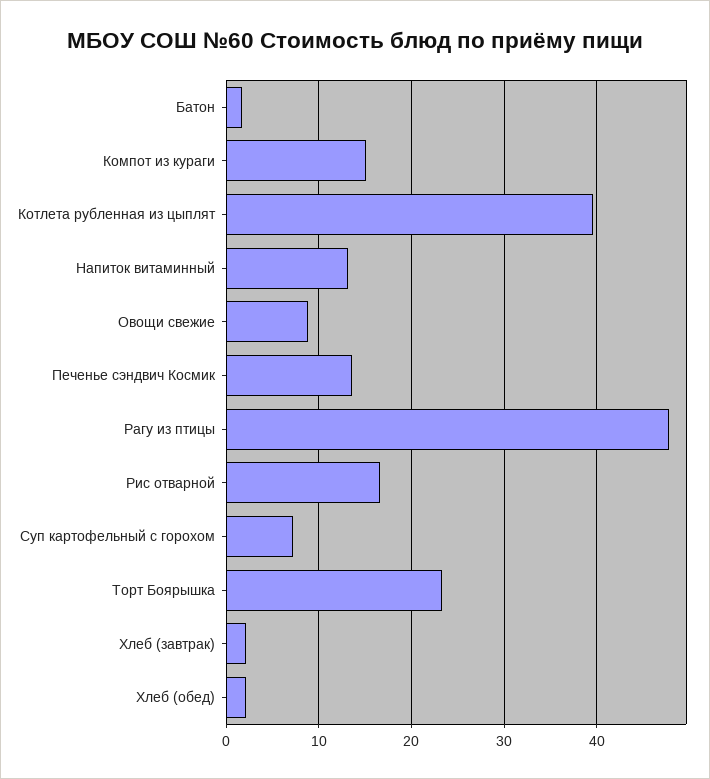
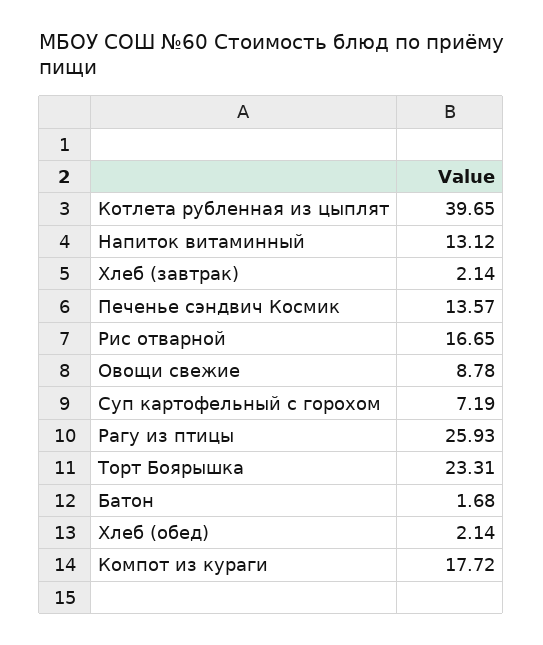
  {
    "Батон": 1.68,
-   "Компот из кураги": 15,
+   "Компот из кураги": 17.72,
    "Котлета рубленная из цыплят": 39.65,
    "Напиток витаминный": 13.12,
    "Овощи свежие": 8.78,
    "Печенье сэндвич Космик": 13.57,
-   "Рагу из птицы": 48,
+   "Рагу из птицы": 25.93,
    "Рис отварной": 16.65,
    "Суп картофельный с горохом": 7.19,
    "Торт Боярышка": 23.31,
    "Хлеб (завтрак)": 2.14,
    "Хлеб (обед)": 2.14
  }

